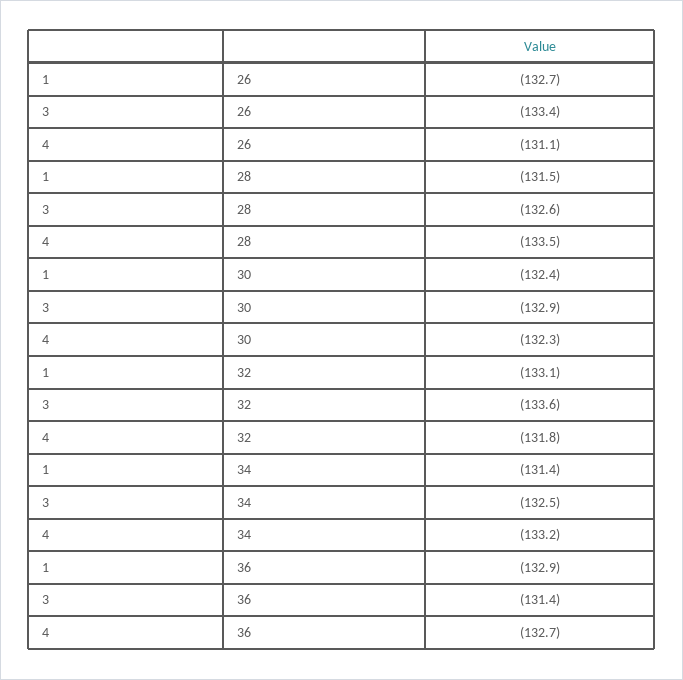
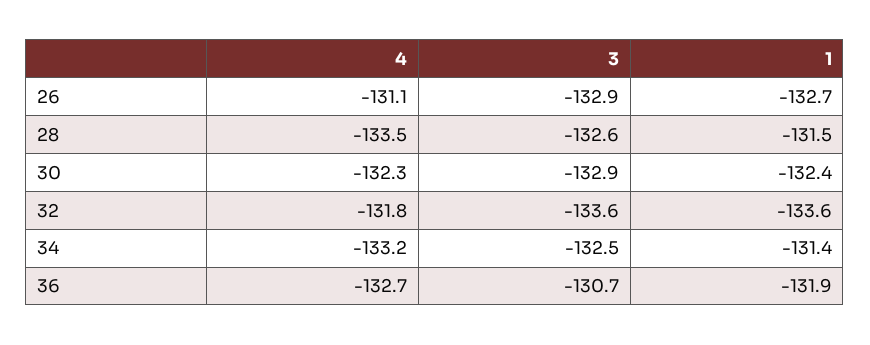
  {
    "1": {
      "26": -132.7,
      "28": -131.5,
      "30": -132.4,
-     "32": -133.1,
+     "32": -133.6,
      "34": -131.4,
-     "36": -132.9
+     "36": -131.9
    },
    "3": {
-     "26": -133.4,
+     "26": -132.9,
      "28": -132.6,
      "30": -132.9,
      "32": -133.6,
      "34": -132.5,
-     "36": -131.4
+     "36": -130.7
    },
    "4": {
      "26": -131.1,
      "28": -133.5,
      "30": -132.3,
      "32": -131.8,
      "34": -133.2,
      "36": -132.7
    }
  }

